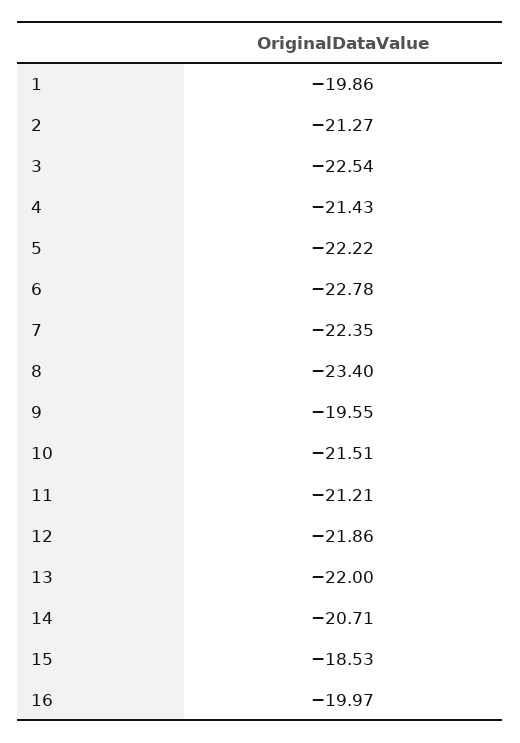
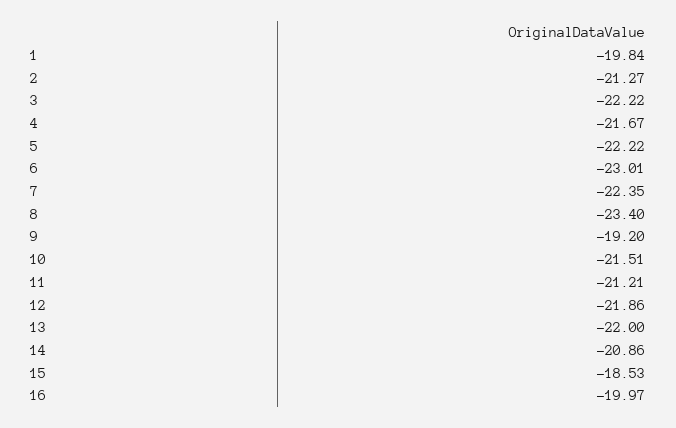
  {
-   "1": -19.86,
+   "1": -19.84,
    "2": -21.27,
-   "3": -22.54,
+   "3": -22.22,
-   "4": -21.43,
+   "4": -21.67,
    "5": -22.22,
-   "6": -22.78,
+   "6": -23.01,
    "7": -22.35,
    "8": -23.4,
-   "9": -19.55,
+   "9": -19.2,
    "10": -21.51,
    "11": -21.21,
    "12": -21.86,
    "13": -22,
-   "14": -20.71,
+   "14": -20.86,
    "15": -18.53,
    "16": -19.97
  }

